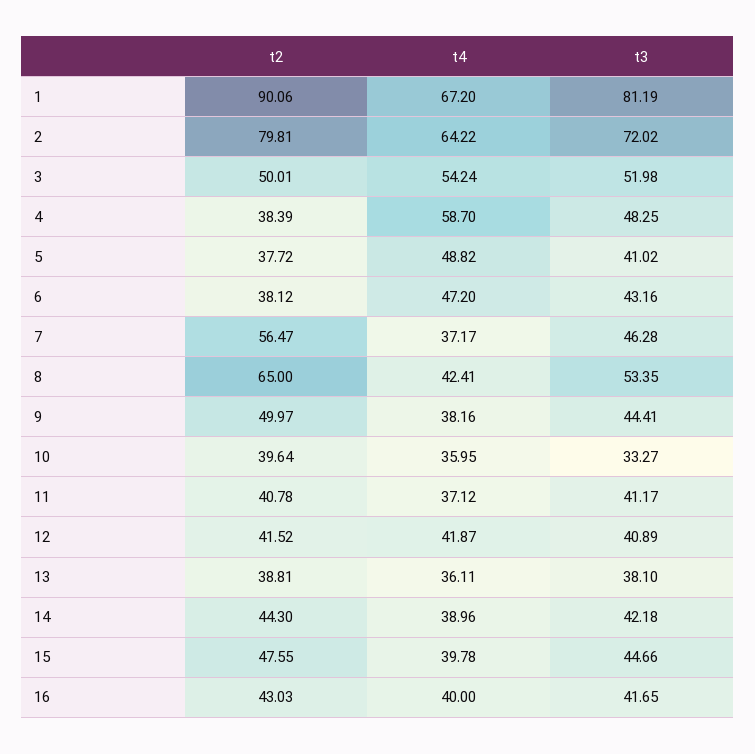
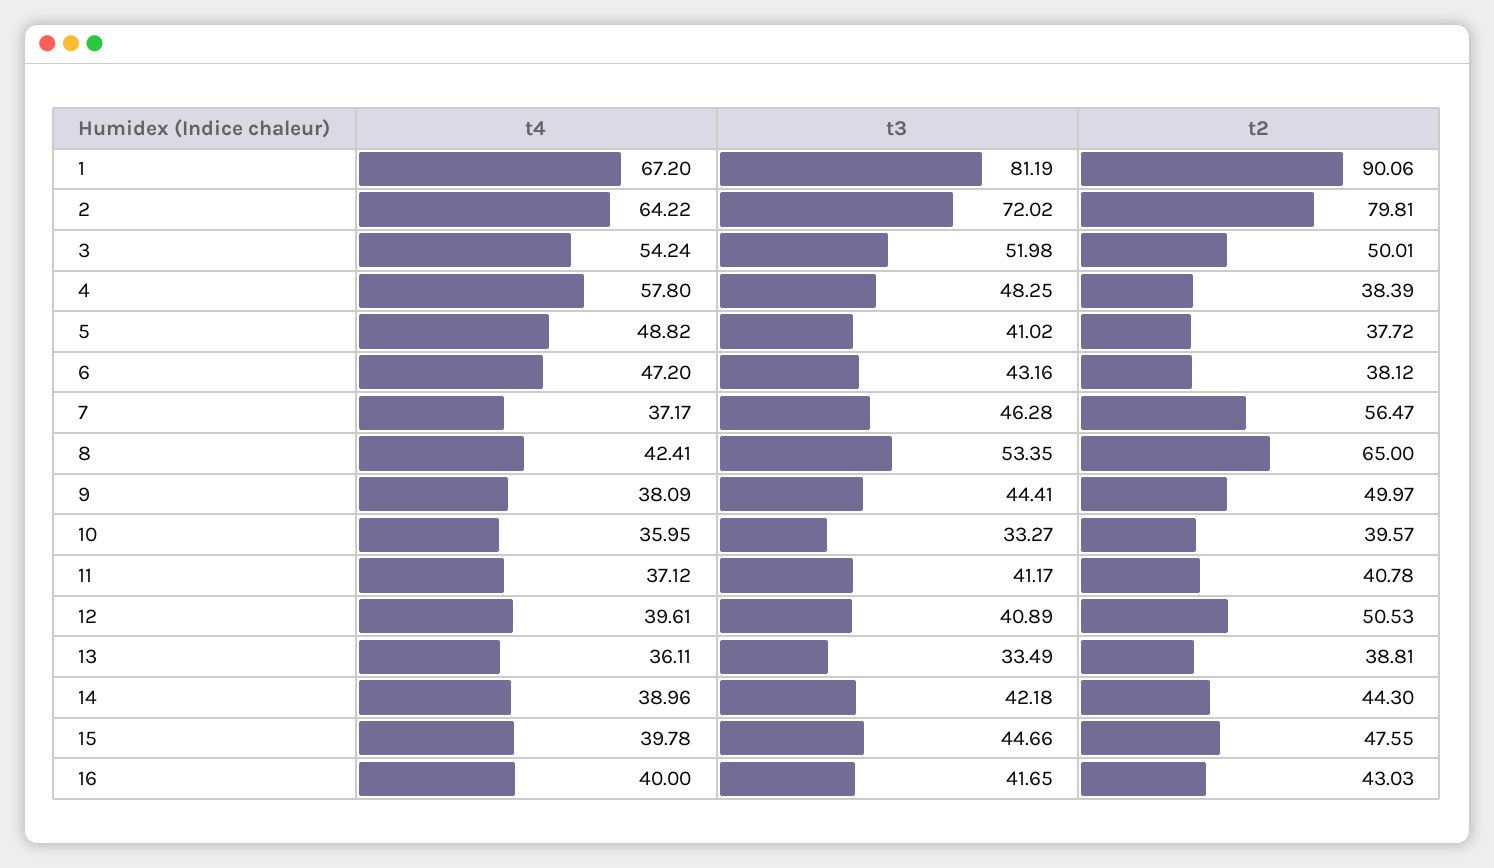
  {
    "t2": {
      "1": 90.06,
      "2": 79.81,
      "3": 50.01,
      "4": 38.39,
      "5": 37.72,
      "6": 38.12,
      "7": 56.47,
      "8": 65,
      "9": 49.97,
-     "10": 39.64,
+     "10": 39.57,
      "11": 40.78,
-     "12": 41.52,
+     "12": 50.53,
      "13": 38.81,
      "14": 44.3,
      "15": 47.55,
      "16": 43.03
    },
    "t4": {
      "1": 67.2,
      "2": 64.22,
      "3": 54.24,
-     "4": 58.7,
+     "4": 57.8,
      "5": 48.82,
      "6": 47.2,
      "7": 37.17,
      "8": 42.41,
-     "9": 38.16,
+     "9": 38.09,
      "10": 35.95,
      "11": 37.12,
-     "12": 41.87,
+     "12": 39.61,
      "13": 36.11,
      "14": 38.96,
      "15": 39.78,
      "16": 40
    },
    "t3": {
      "1": 81.19,
      "2": 72.02,
      "3": 51.98,
      "4": 48.25,
      "5": 41.02,
      "6": 43.16,
      "7": 46.28,
      "8": 53.35,
      "9": 44.41,
      "10": 33.27,
      "11": 41.17,
      "12": 40.89,
-     "13": 38.1,
+     "13": 33.49,
      "14": 42.18,
      "15": 44.66,
      "16": 41.65
    }
  }

